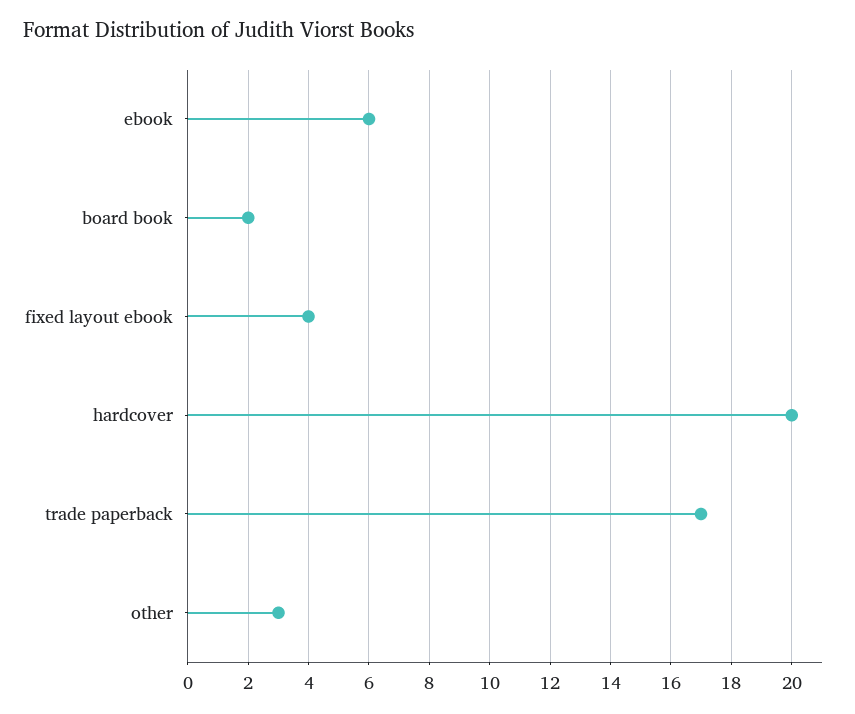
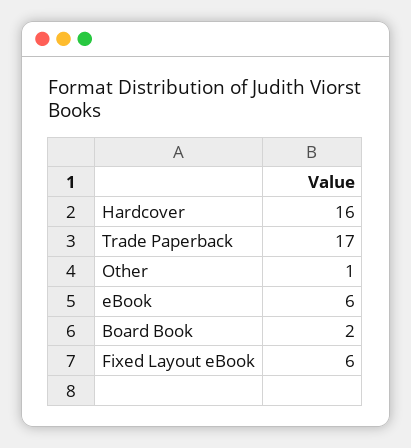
  {
    "ebook": 6,
    "board book": 2,
-   "fixed layout ebook": 4,
+   "fixed layout ebook": 6,
-   "hardcover": 20,
+   "hardcover": 16,
    "trade paperback": 17,
-   "other": 3
+   "other": 1
  }

